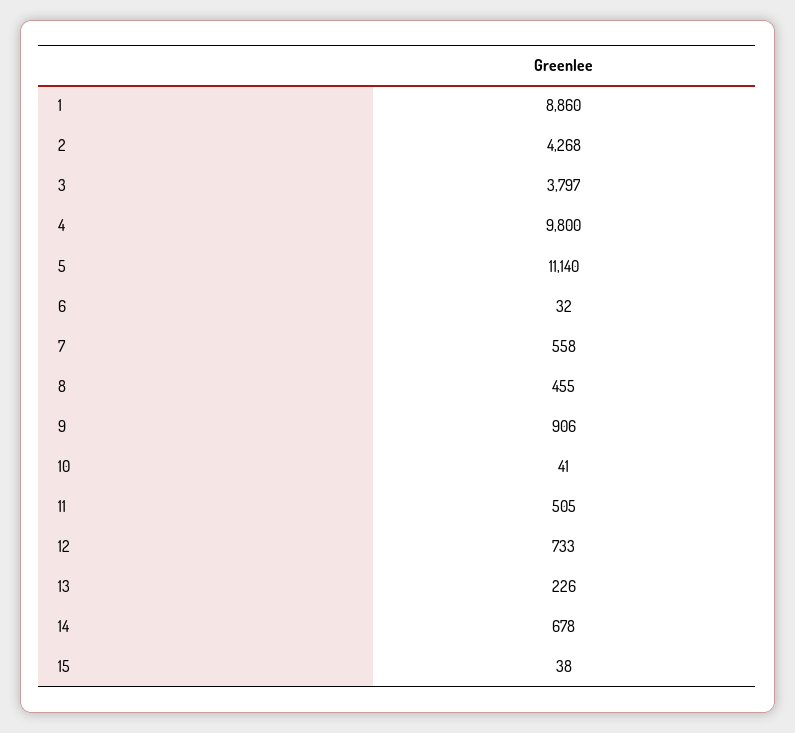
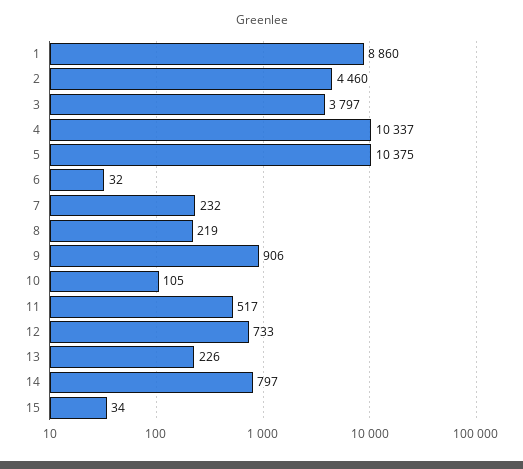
  {
    "1": 8860,
-   "2": 4268,
+   "2": 4460,
    "3": 3797,
-   "4": 9800,
+   "4": 10337,
-   "5": 11140,
+   "5": 10375,
    "6": 32,
-   "7": 558,
+   "7": 232,
-   "8": 455,
+   "8": 219,
    "9": 906,
-   "10": 41,
+   "10": 105,
-   "11": 505,
+   "11": 517,
    "12": 733,
    "13": 226,
-   "14": 678,
+   "14": 797,
-   "15": 38
+   "15": 34
  }

